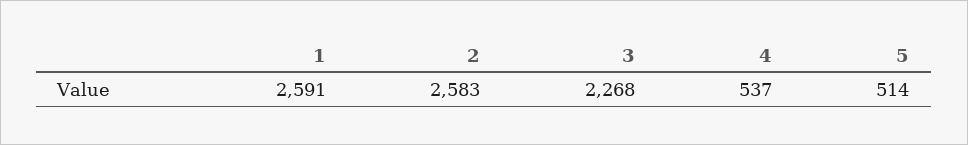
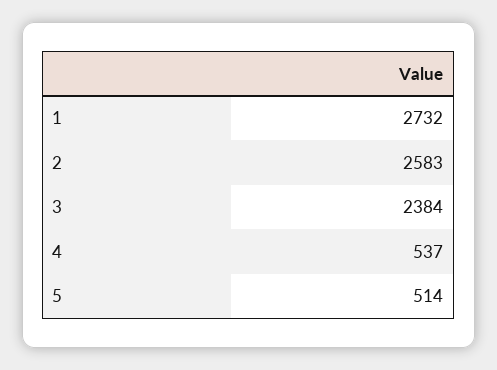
  {
-   "1": 2591,
+   "1": 2732,
    "2": 2583,
-   "3": 2268,
+   "3": 2384,
    "4": 537,
    "5": 514
  }

